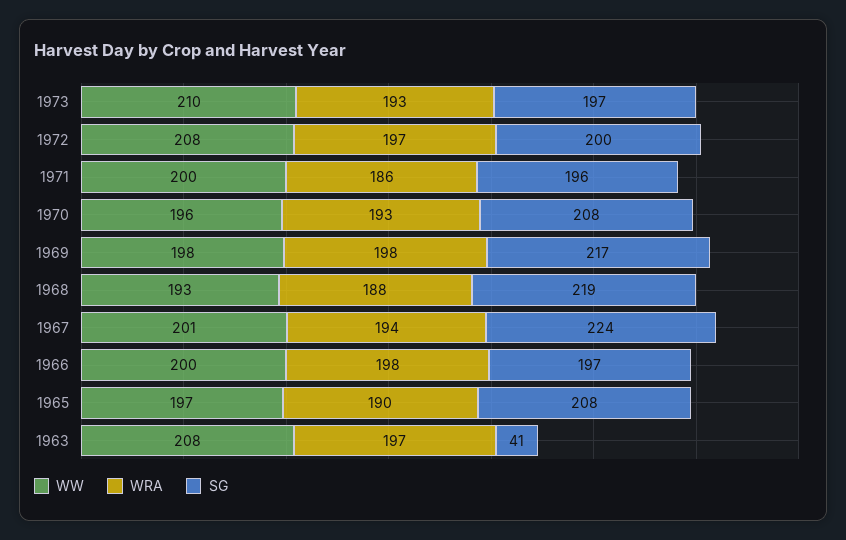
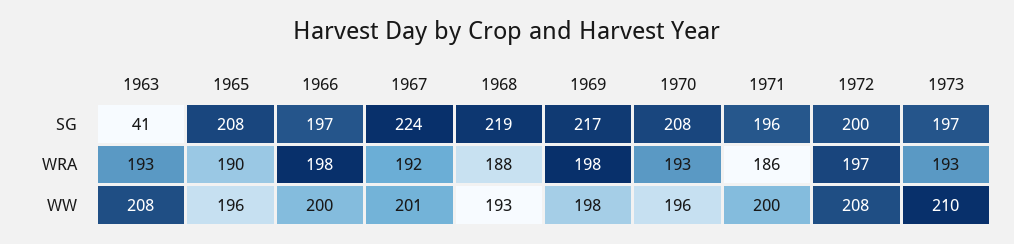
  {
    "WW": {
      "1973": 210,
      "1972": 208,
      "1971": 200,
      "1970": 196,
      "1969": 198,
      "1968": 193,
      "1967": 201,
      "1966": 200,
-     "1965": 197,
+     "1965": 196,
      "1963": 208
    },
    "WRA": {
      "1973": 193,
      "1972": 197,
      "1971": 186,
      "1970": 193,
      "1969": 198,
      "1968": 188,
-     "1967": 194,
+     "1967": 192,
      "1966": 198,
      "1965": 190,
-     "1963": 197
+     "1963": 193
    },
    "SG": {
      "1973": 197,
      "1972": 200,
      "1971": 196,
      "1970": 208,
      "1969": 217,
      "1968": 219,
      "1967": 224,
      "1966": 197,
      "1965": 208,
      "1963": 41
    }
  }

